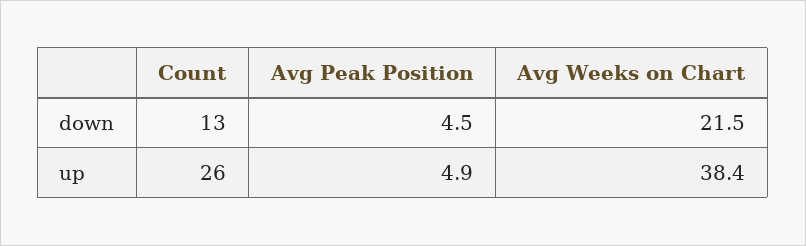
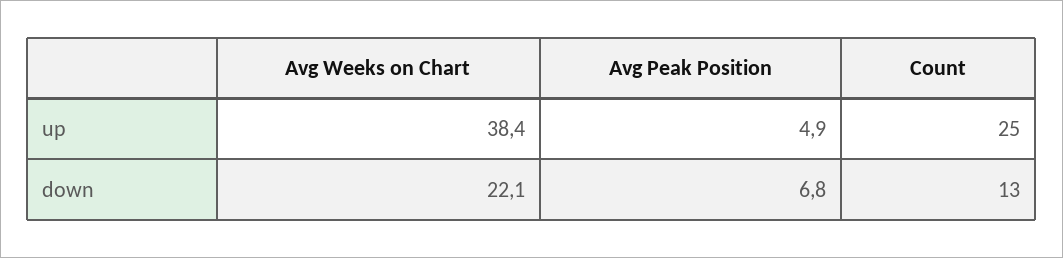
  {
    "Count": {
      "down": 13,
-     "up": 26
+     "up": 25
    },
    "Avg Peak Position": {
-     "down": 4.5,
+     "down": 6.8,
      "up": 4.9
    },
    "Avg Weeks on Chart": {
-     "down": 21.5,
+     "down": 22.1,
      "up": 38.4
    }
  }

